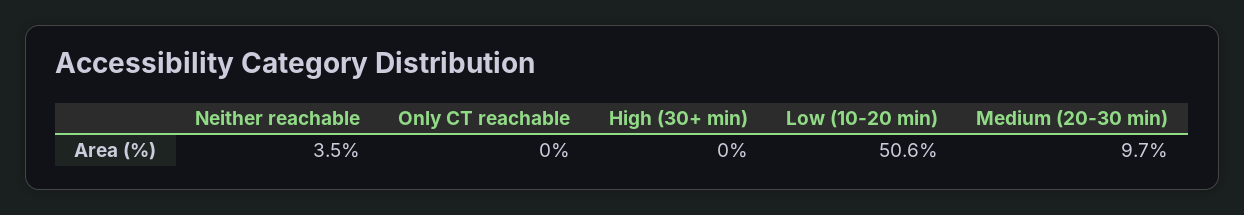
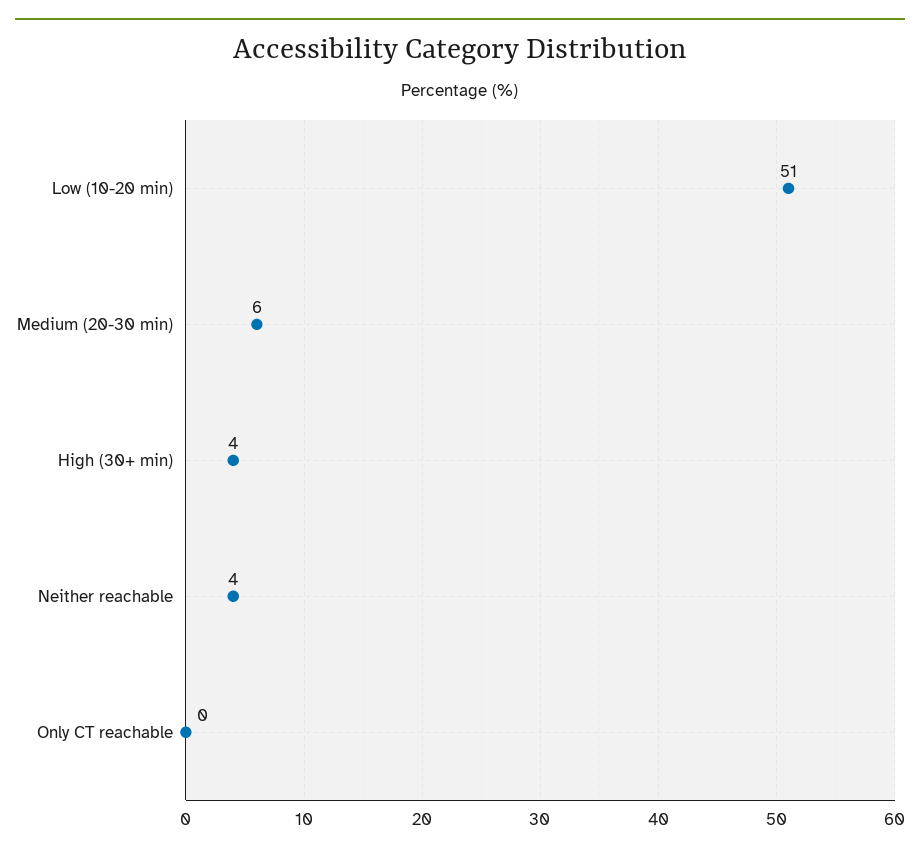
  {
    "Neither reachable": 3.5,
    "Only CT reachable": 0,
-   "High (30+ min)": 0,
+   "High (30+ min)": 4,
    "Low (10-20 min)": 50.6,
-   "Medium (20-30 min)": 9.7
+   "Medium (20-30 min)": 6
  }

